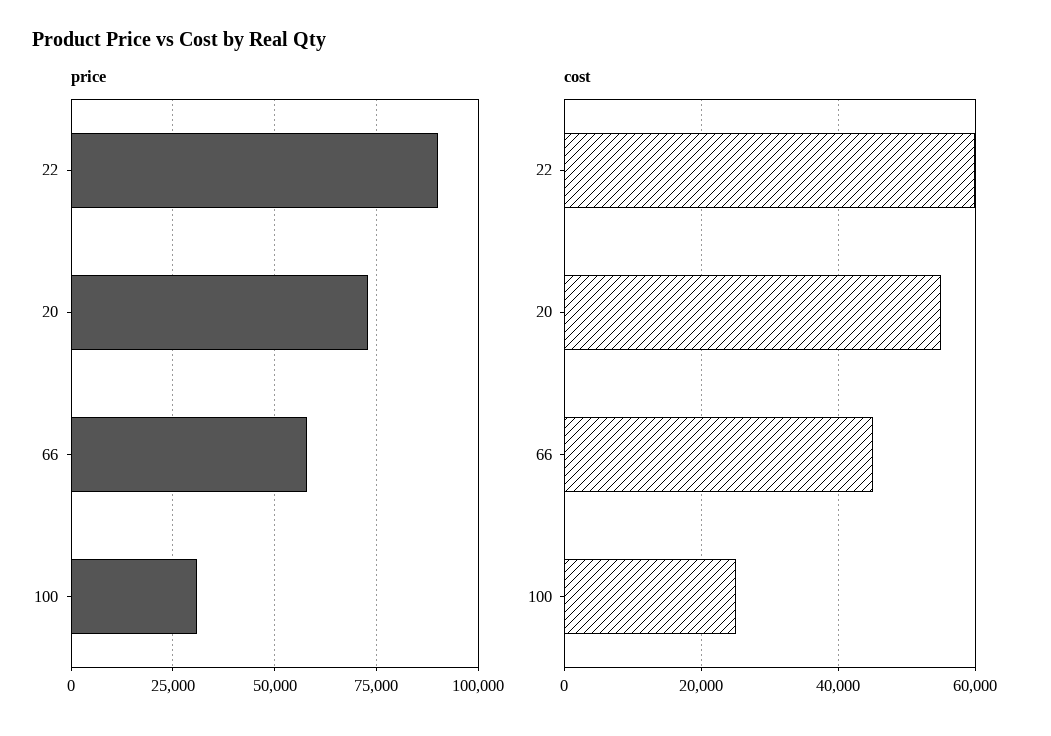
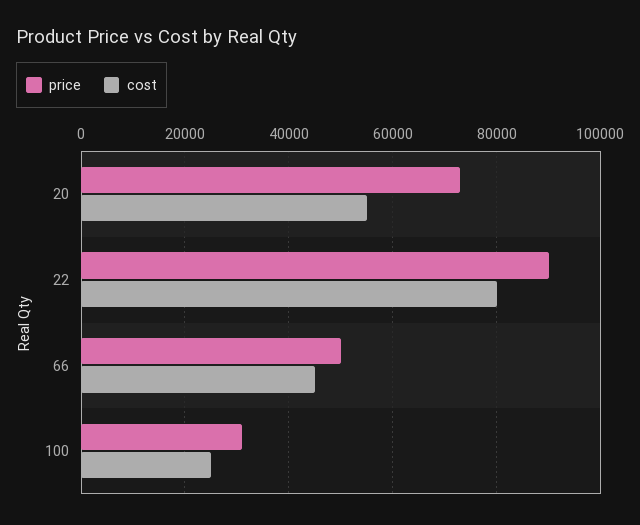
  {
    "price": {
      "22": 90000,
      "20": 74000,
-     "66": 57500,
+     "66": 50000,
      "100": 32000
    },
    "cost": {
-     "22": 60000,
+     "22": 80000,
      "20": 56000,
      "66": 46000,
      "100": 26000
    }
  }

